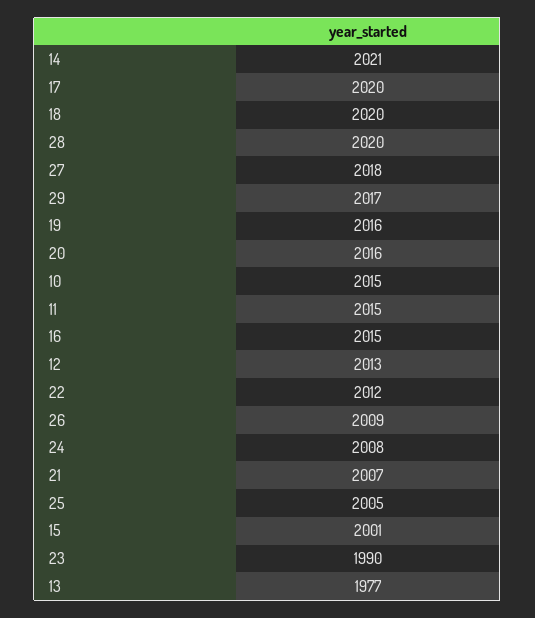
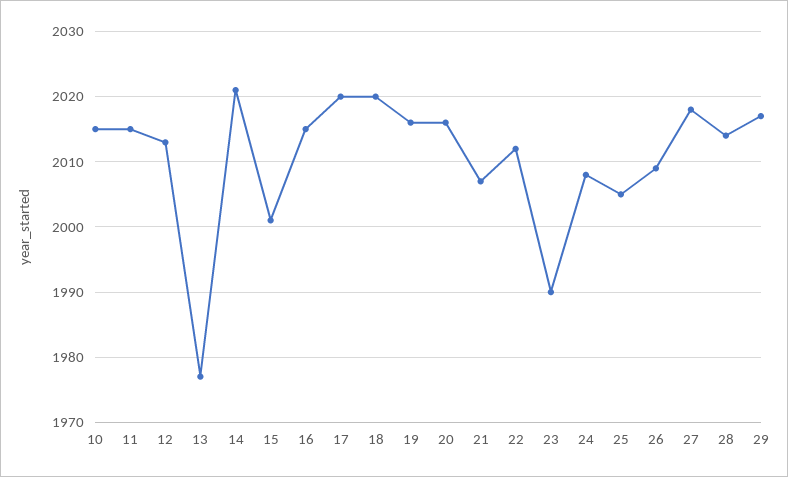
  {
    "14": 2021,
    "17": 2020,
    "18": 2020,
-   "28": 2020,
+   "28": 2014,
    "27": 2018,
    "29": 2017,
    "19": 2016,
    "20": 2016,
    "10": 2015,
    "11": 2015,
    "16": 2015,
    "12": 2013,
    "22": 2012,
    "26": 2009,
    "24": 2008,
    "21": 2007,
    "25": 2005,
    "15": 2001,
    "23": 1990,
    "13": 1977
  }

